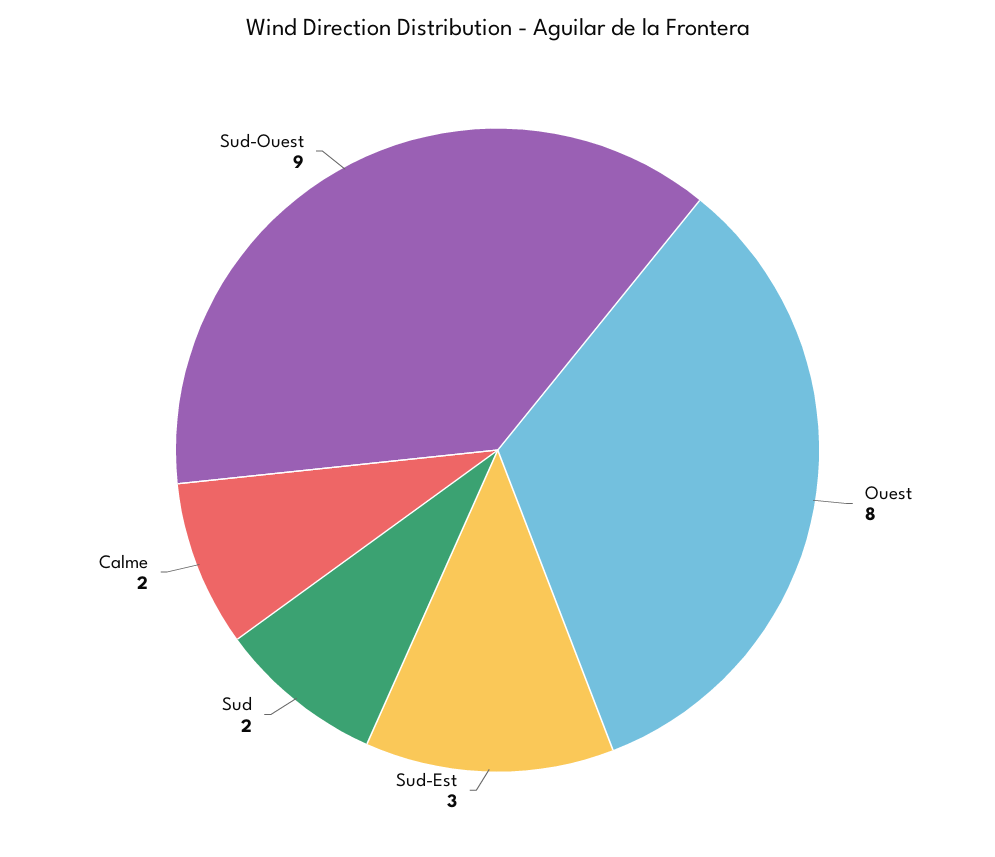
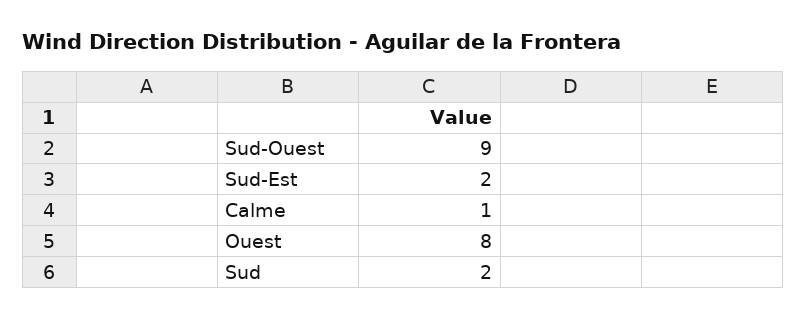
  {
    "Ouest": 8,
-   "Sud-Est": 3,
+   "Sud-Est": 2,
    "Sud": 2,
-   "Calme": 2,
+   "Calme": 1,
    "Sud-Ouest": 9
  }

